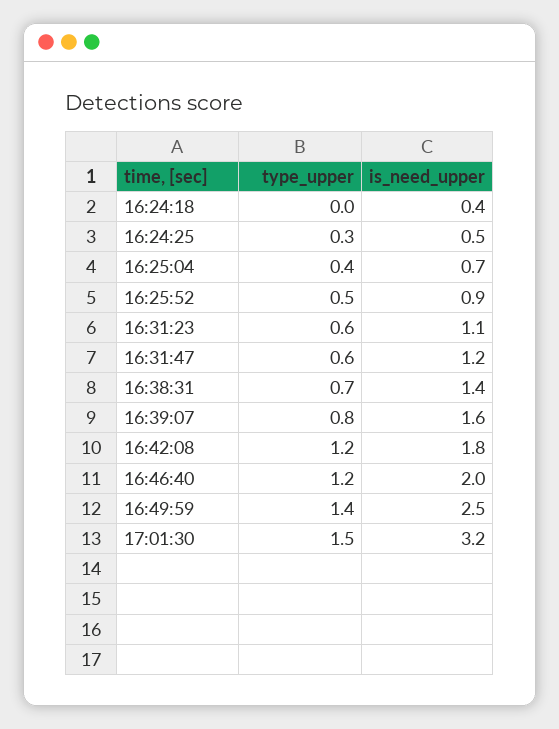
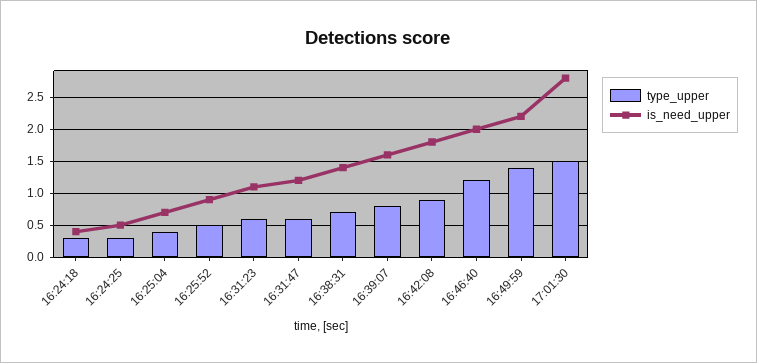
  {
    "type_upper": {
-     "16:24:18": 0,
+     "16:24:18": 0.3,
      "16:24:25": 0.3,
      "16:25:04": 0.4,
      "16:25:52": 0.5,
      "16:31:23": 0.6,
      "16:31:47": 0.6,
      "16:38:31": 0.7,
      "16:39:07": 0.8,
-     "16:42:08": 1.2,
+     "16:42:08": 0.9,
      "16:46:40": 1.2,
      "16:49:59": 1.4,
      "17:01:30": 1.5
    },
    "is_need_upper": {
      "16:24:18": 0.4,
      "16:24:25": 0.5,
      "16:25:04": 0.7,
      "16:25:52": 0.9,
      "16:31:23": 1.1,
      "16:31:47": 1.2,
      "16:38:31": 1.4,
      "16:39:07": 1.6,
      "16:42:08": 1.8,
      "16:46:40": 2,
-     "16:49:59": 2.5,
+     "16:49:59": 2.2,
-     "17:01:30": 3.2
+     "17:01:30": 2.8
    }
  }

